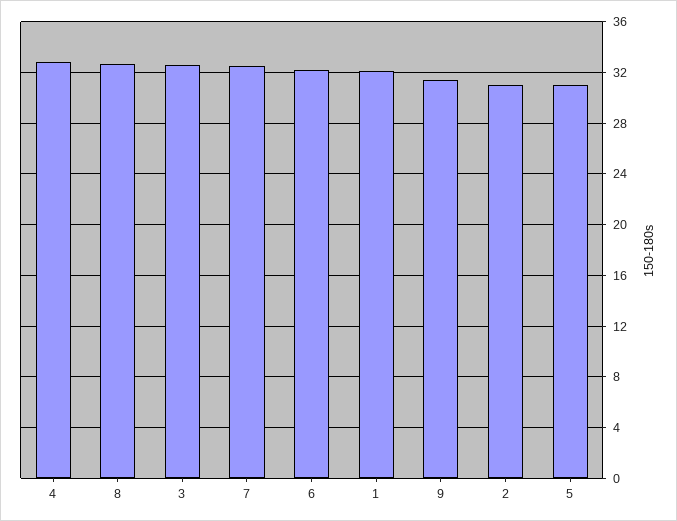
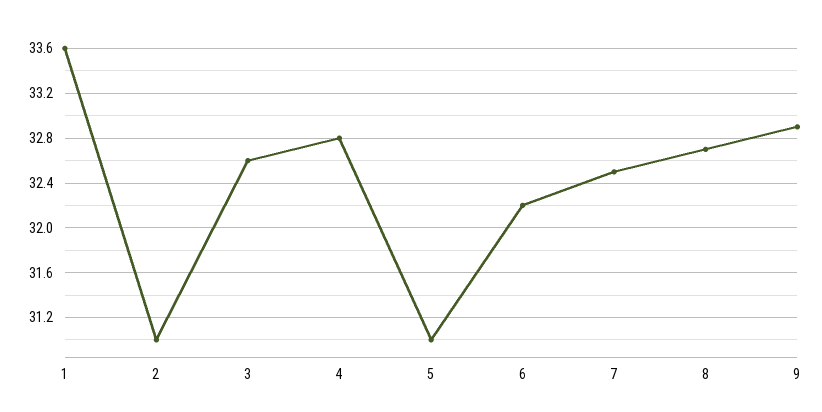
  {
    "4": 32.8,
    "8": 32.7,
    "3": 32.6,
    "7": 32.5,
    "6": 32.2,
-   "1": 32,
+   "1": 33.6,
-   "9": 31.5,
+   "9": 32.9,
    "2": 31,
    "5": 31
  }

